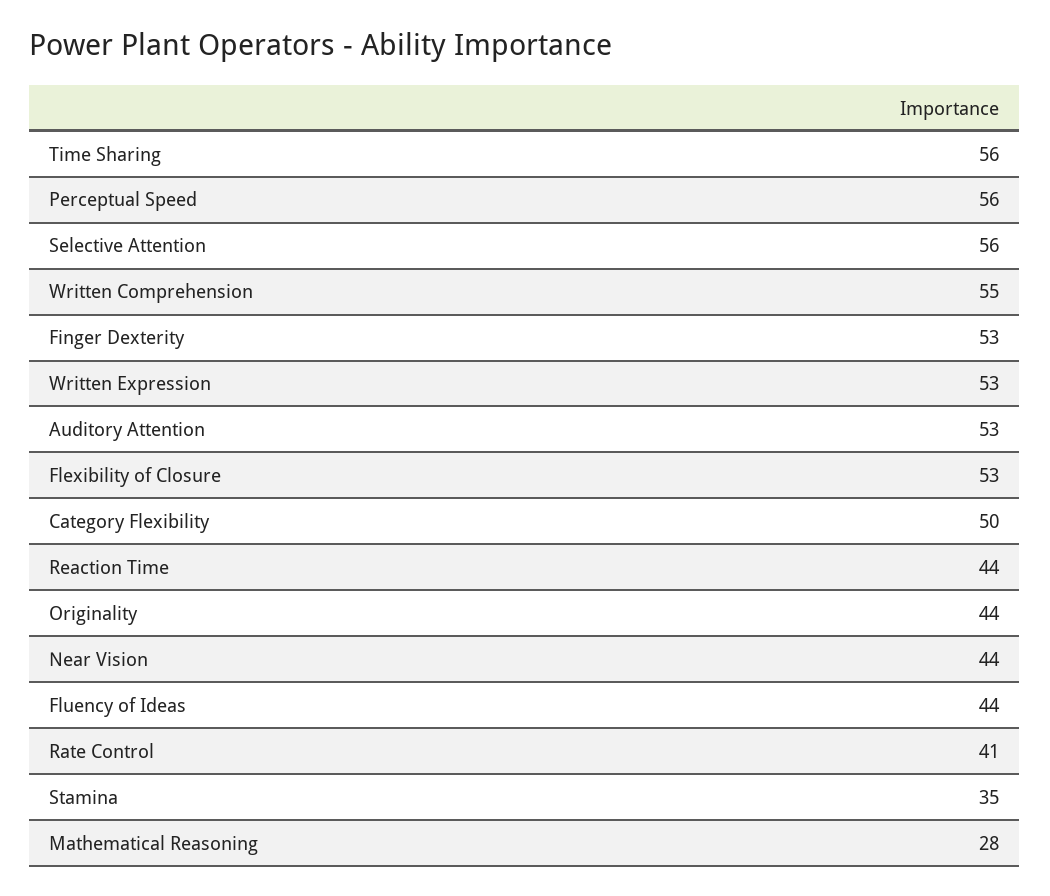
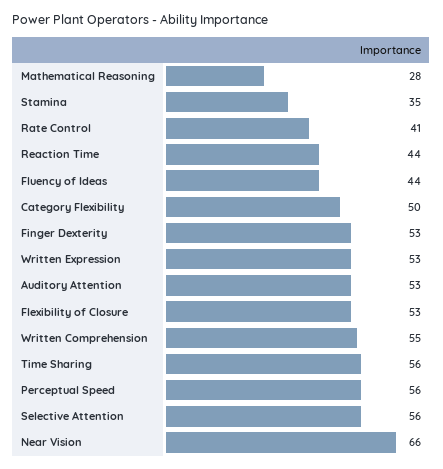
  {
    "Time Sharing": 56,
    "Perceptual Speed": 56,
    "Selective Attention": 56,
    "Written Comprehension": 55,
    "Finger Dexterity": 53,
    "Written Expression": 53,
    "Auditory Attention": 53,
    "Flexibility of Closure": 53,
    "Category Flexibility": 50,
    "Reaction Time": 44,
-   "Originality": 44,
-   "Near Vision": 44,
+   "Near Vision": 66,
    "Fluency of Ideas": 44,
    "Rate Control": 41,
    "Stamina": 35,
    "Mathematical Reasoning": 28
  }

